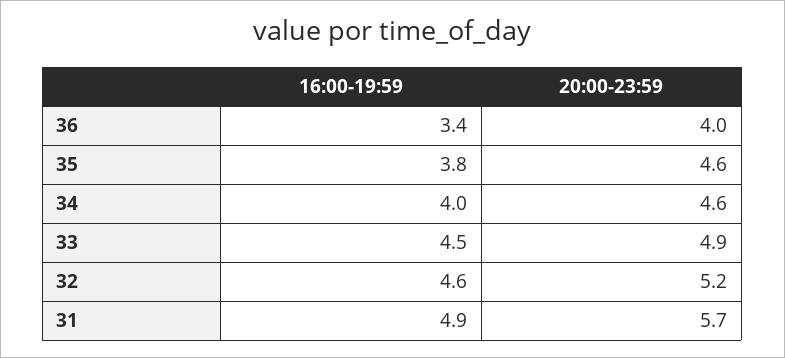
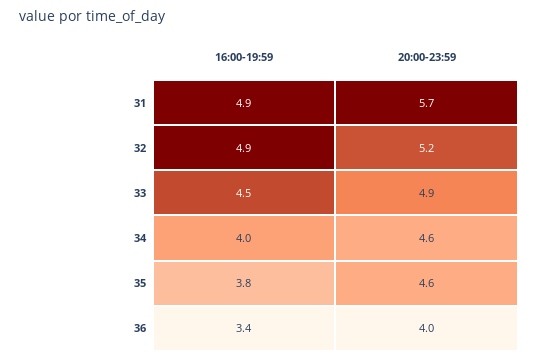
  {
    "16:00-19:59": {
      "36": 3.4,
      "35": 3.8,
      "34": 4,
      "33": 4.5,
-     "32": 4.6,
+     "32": 4.9,
      "31": 4.9
    },
    "20:00-23:59": {
      "36": 4,
      "35": 4.6,
      "34": 4.6,
      "33": 4.9,
      "32": 5.2,
      "31": 5.7
    }
  }

